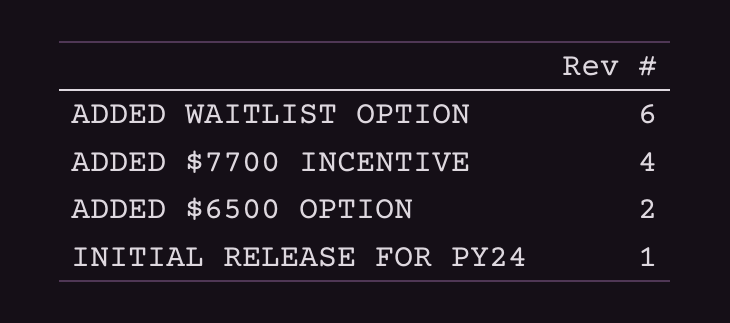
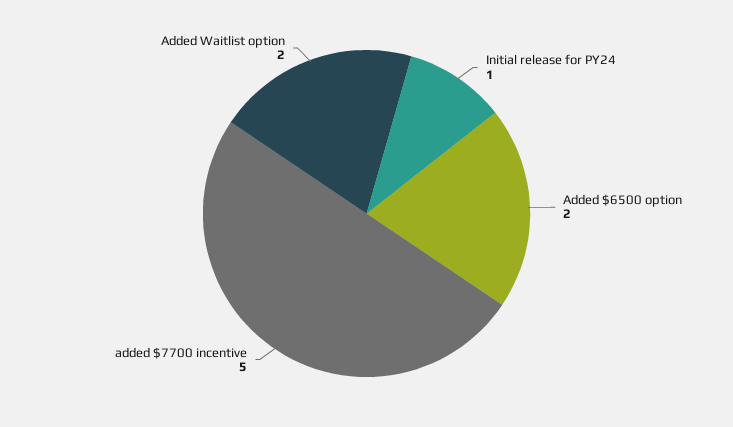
  {
-   "ADDED WAITLIST OPTION": 6,
+   "ADDED WAITLIST OPTION": 2,
-   "ADDED $7700 INCENTIVE": 4,
+   "ADDED $7700 INCENTIVE": 5,
    "ADDED $6500 OPTION": 2,
    "INITIAL RELEASE FOR PY24": 1
  }

